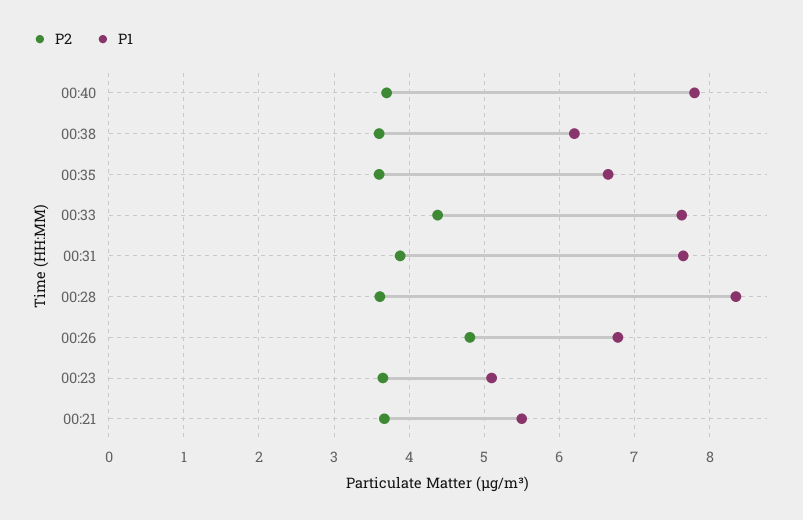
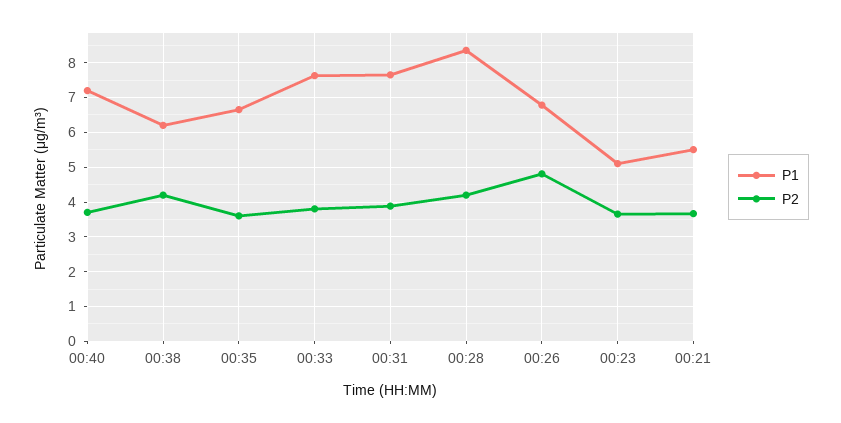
  {
    "P2": {
      "00:40": 3.7,
-     "00:38": 3.6,
+     "00:38": 4.2,
      "00:35": 3.6,
-     "00:33": 4.4,
+     "00:33": 3.8,
      "00:31": 3.9,
-     "00:28": 3.6,
+     "00:28": 4.2,
      "00:26": 4.8,
      "00:23": 3.7,
      "00:21": 3.7
    },
    "P1": {
-     "00:40": 7.8,
+     "00:40": 7.2,
      "00:38": 6.2,
      "00:35": 6.7,
      "00:33": 7.6,
      "00:31": 7.7,
      "00:28": 8.4,
      "00:26": 6.8,
      "00:23": 5.1,
      "00:21": 5.5
    }
  }

